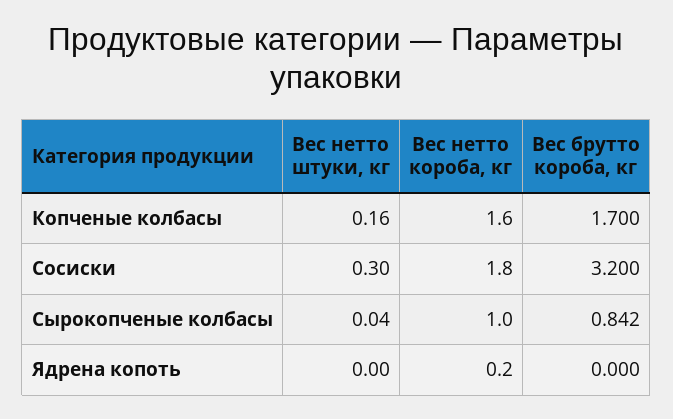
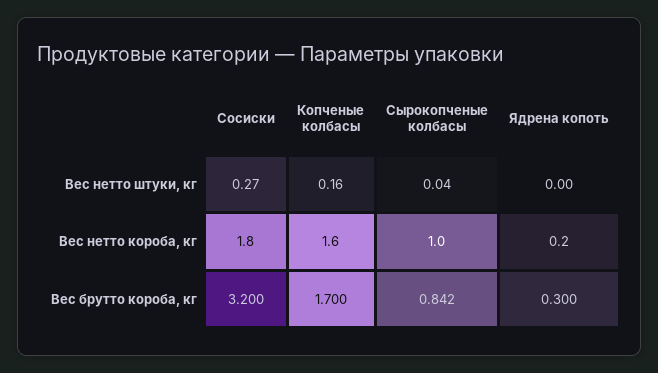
  {
    "Вес нетто штуки, кг": {
      "Копченые колбасы": 0.16,
-     "Сосиски": 0.3,
+     "Сосиски": 0.27,
      "Сырокопченые колбасы": 0.04,
      "Ядрена копоть": 0
    },
    "Вес нетто короба, кг": {
      "Копченые колбасы": 1.6,
      "Сосиски": 1.8,
      "Сырокопченые колбасы": 1,
      "Ядрена копоть": 0.2
    },
    "Вес брутто короба, кг": {
      "Копченые колбасы": 1.7,
      "Сосиски": 3.2,
      "Сырокопченые колбасы": 0.842,
-     "Ядрена копоть": 0
+     "Ядрена копоть": 0.3
    }
  }

